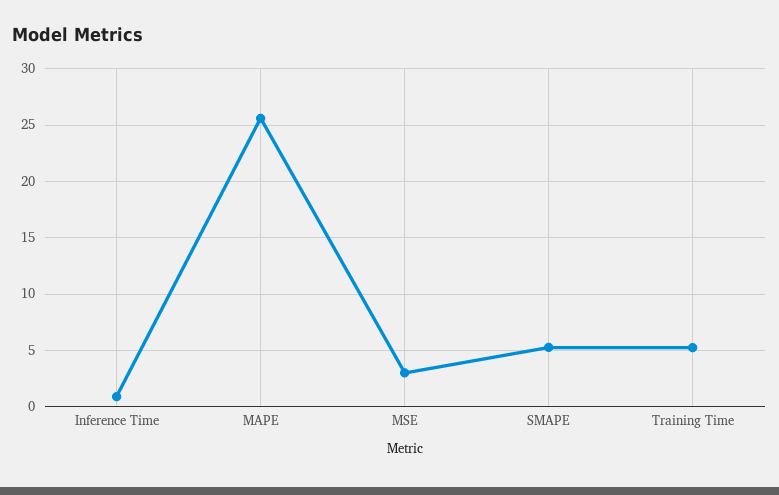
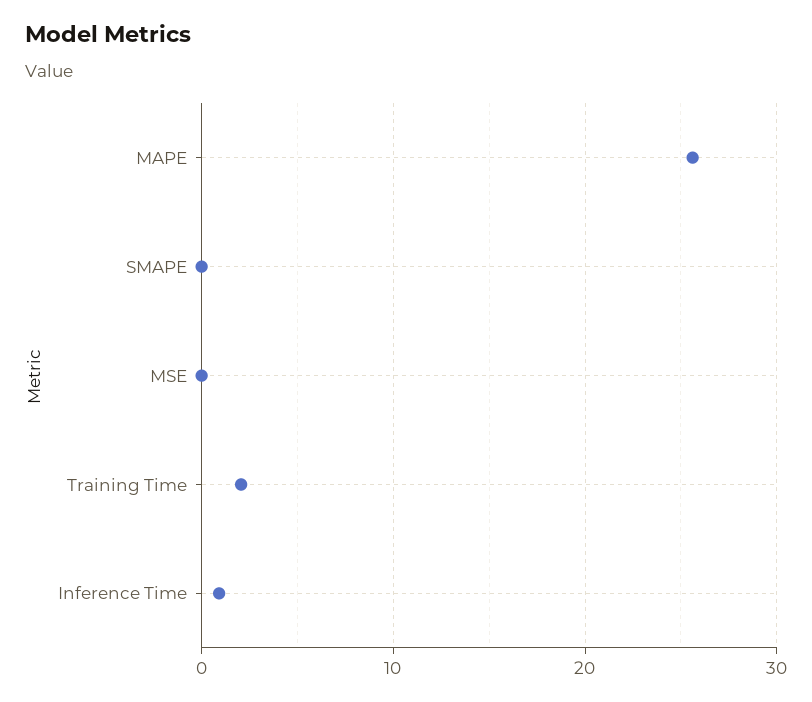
  {
    "Inference Time": 1,
    "MAPE": 26,
-   "MSE": 3,
+   "MSE": 0,
-   "SMAPE": 5,
+   "SMAPE": 0,
-   "Training Time": 5
+   "Training Time": 2
  }

